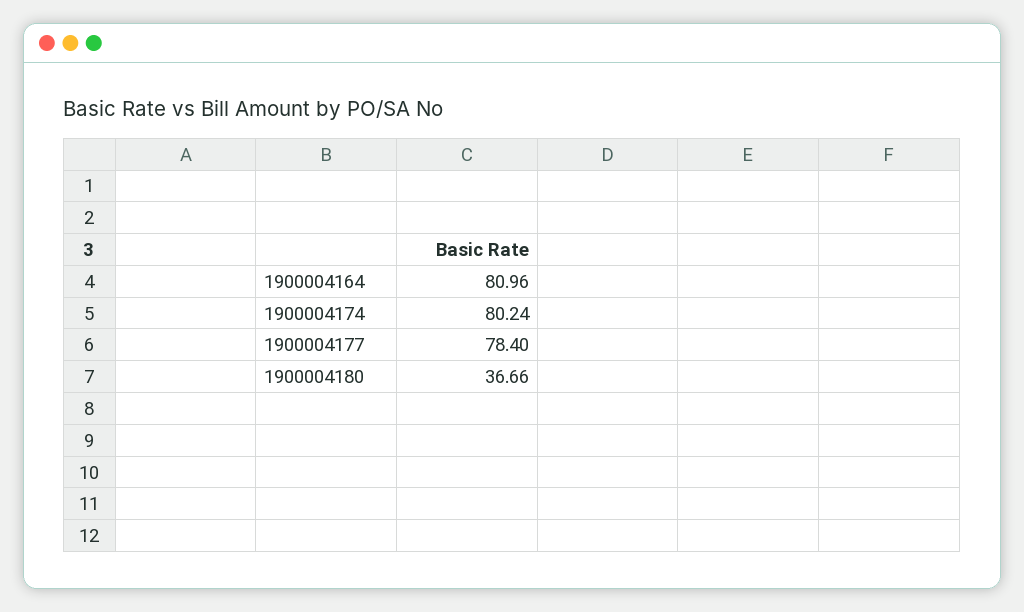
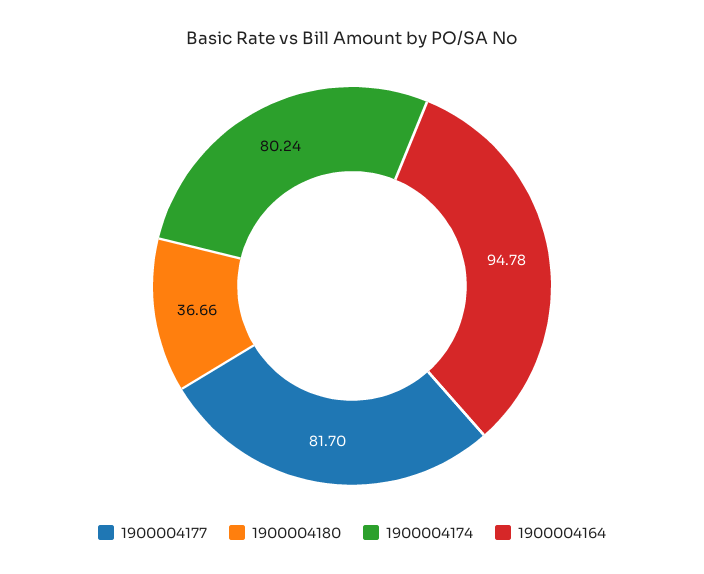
  {
-   "1900004164": 80.96,
+   "1900004164": 94.78,
    "1900004174": 80.24,
-   "1900004177": 78.4,
+   "1900004177": 81.7,
    "1900004180": 36.66
  }

